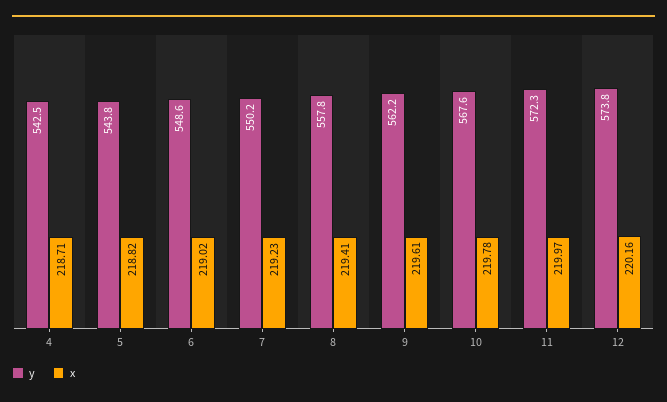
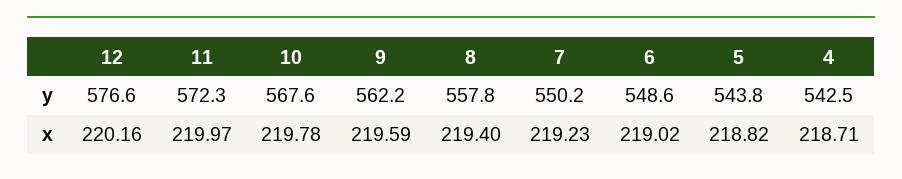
  {
    "y": {
      "4": 542.5,
      "5": 543.8,
      "6": 548.6,
      "7": 550.2,
      "8": 557.8,
      "9": 562.2,
      "10": 567.6,
      "11": 572.3,
-     "12": 573.8
+     "12": 576.6
    },
    "x": {
      "4": 218.71,
      "5": 218.82,
      "6": 219.02,
      "7": 219.23,
-     "8": 219.41,
+     "8": 219.4,
-     "9": 219.61,
+     "9": 219.59,
      "10": 219.78,
      "11": 219.97,
      "12": 220.16
    }
  }

